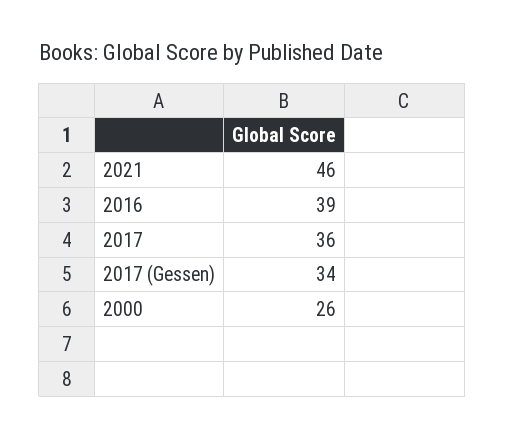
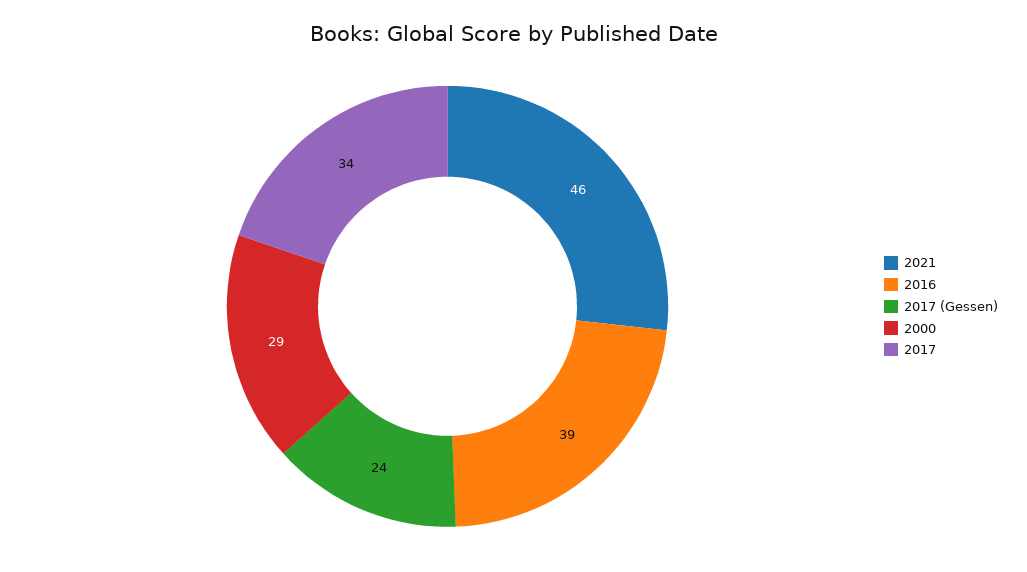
  {
    "2021": 46,
    "2016": 39,
-   "2017": 36,
+   "2017": 34,
-   "2017 (Gessen)": 34,
+   "2017 (Gessen)": 24,
-   "2000": 26
+   "2000": 29
  }

